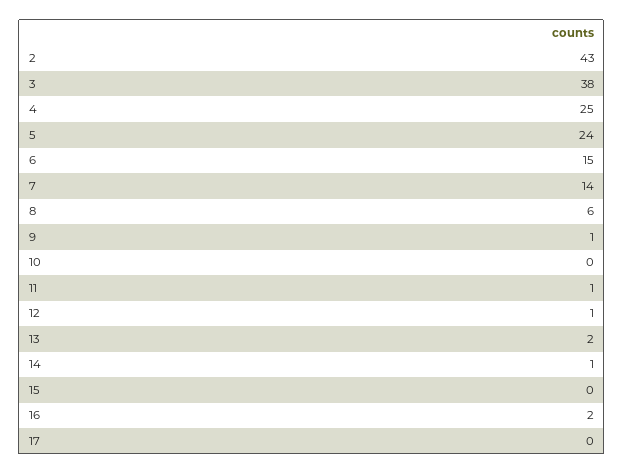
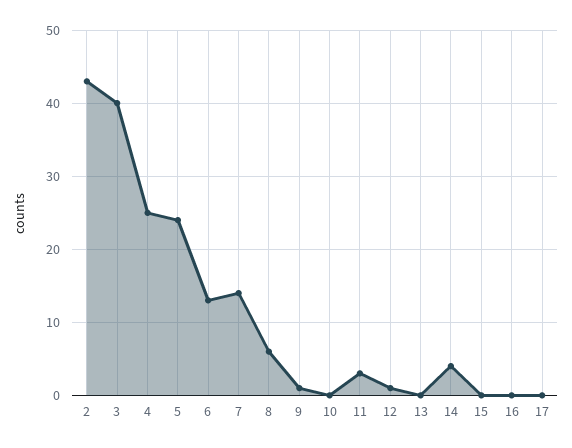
  {
    "2": 43,
-   "3": 38,
+   "3": 40,
    "4": 25,
    "5": 24,
-   "6": 15,
+   "6": 13,
    "7": 14,
    "8": 6,
    "9": 1,
    "10": 0,
-   "11": 1,
+   "11": 3,
    "12": 1,
-   "13": 2,
+   "13": 0,
-   "14": 1,
+   "14": 4,
    "15": 0,
-   "16": 2,
+   "16": 0,
    "17": 0
  }

